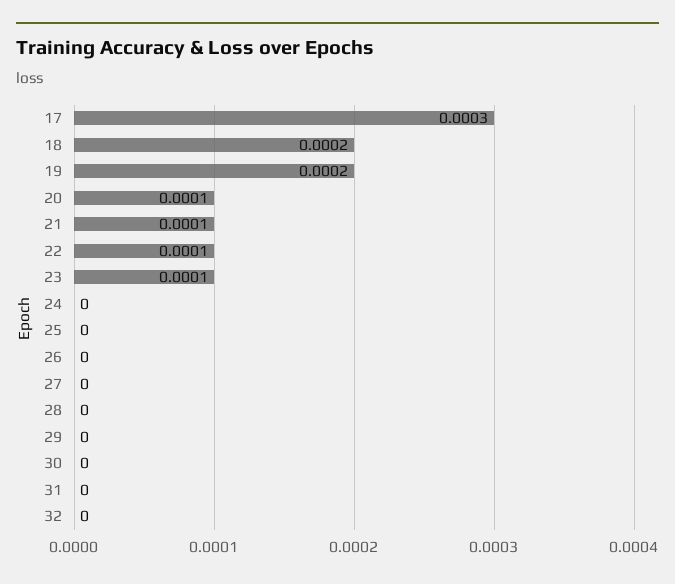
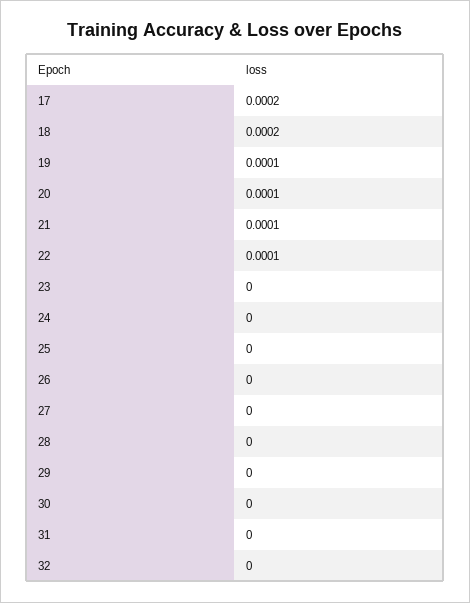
  {
-   "17": 0.0003,
+   "17": 0.0002,
    "18": 0.0002,
-   "19": 0.0002,
+   "19": 0.0001,
    "20": 0.0001,
    "21": 0.0001,
    "22": 0.0001,
-   "23": 0.0001,
+   "23": 0,
    "24": 0,
    "25": 0,
    "26": 0,
    "27": 0,
    "28": 0,
    "29": 0,
    "30": 0,
    "31": 0,
    "32": 0
  }

